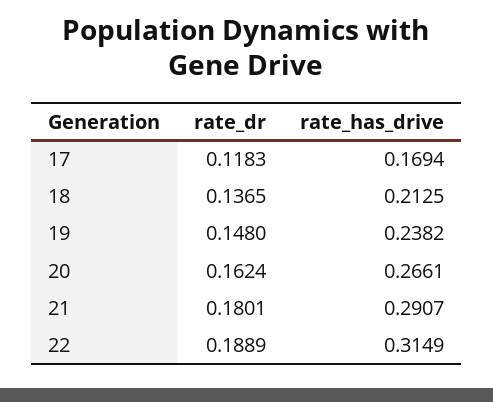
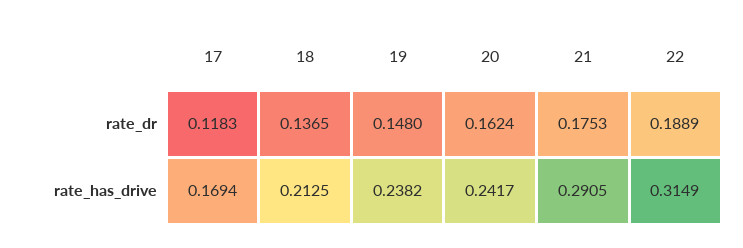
  {
    "rate_dr": {
      "17": 0.1183,
      "18": 0.1365,
      "19": 0.148,
      "20": 0.1624,
-     "21": 0.1801,
+     "21": 0.1753,
      "22": 0.1889
    },
    "rate_has_drive": {
      "17": 0.1694,
      "18": 0.2125,
      "19": 0.2382,
-     "20": 0.2661,
+     "20": 0.2417,
-     "21": 0.2907,
+     "21": 0.2905,
      "22": 0.3149
    }
  }

